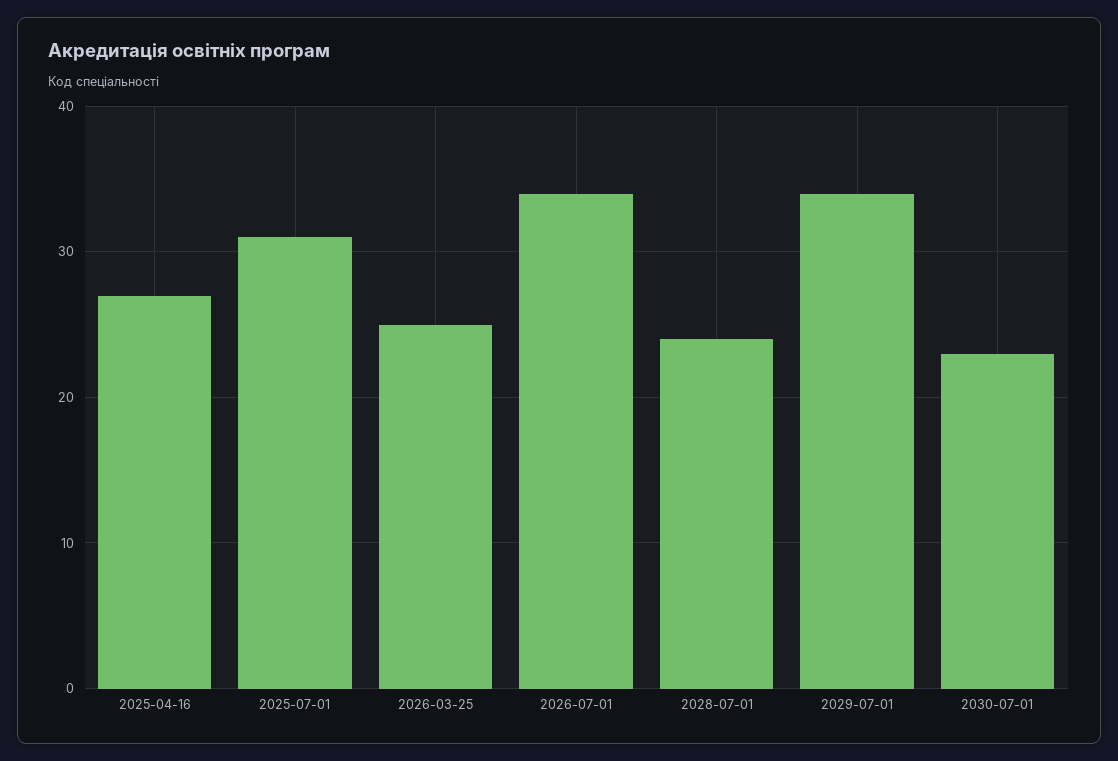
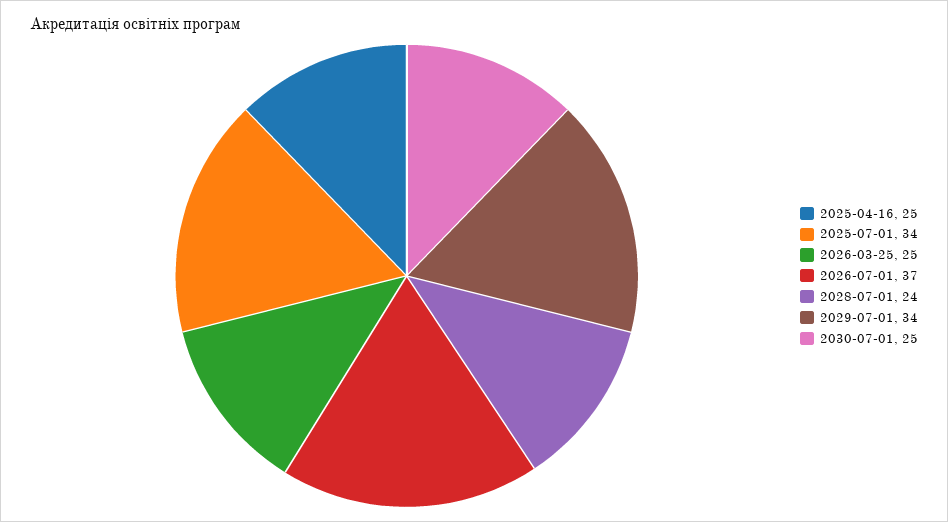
  {
-   "2025-04-16": 27,
+   "2025-04-16": 25,
-   "2025-07-01": 31,
+   "2025-07-01": 34,
    "2026-03-25": 25,
-   "2026-07-01": 34,
+   "2026-07-01": 37,
    "2028-07-01": 24,
    "2029-07-01": 34,
-   "2030-07-01": 23
+   "2030-07-01": 25
  }

